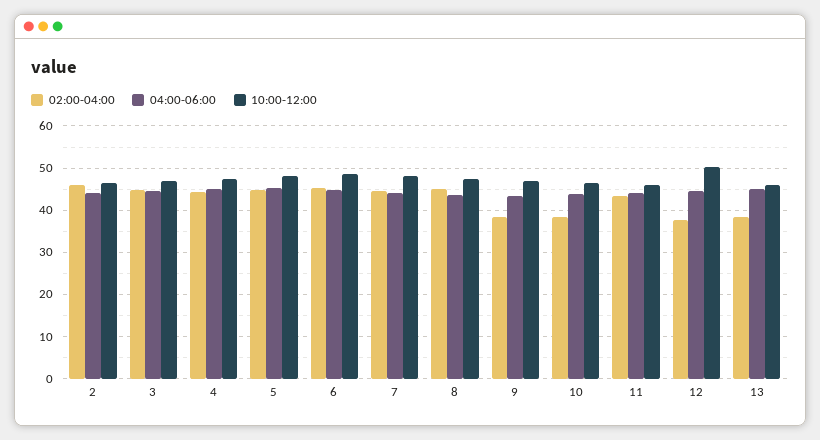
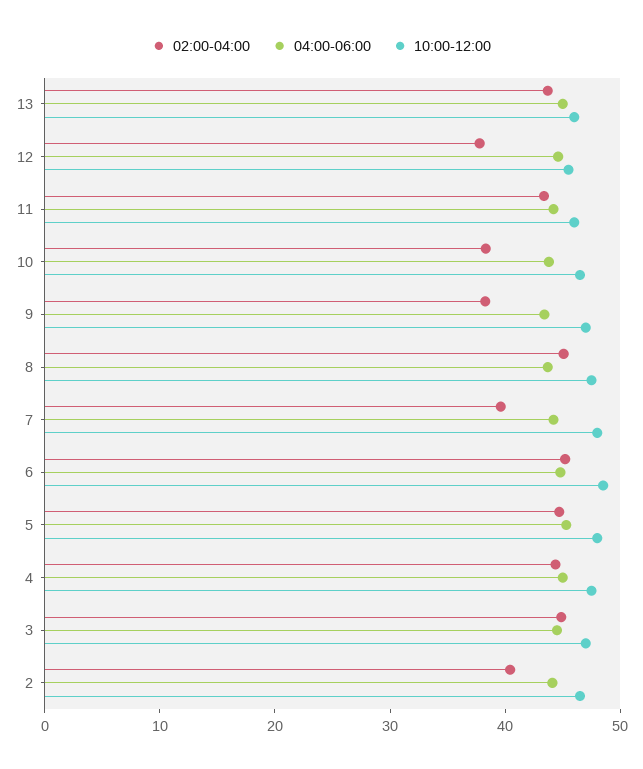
  {
    "02:00-04:00": {
-     "2": 46,
+     "2": 40,
      "3": 44,
      "4": 44,
      "5": 44,
      "6": 46,
-     "7": 44,
+     "7": 40,
      "8": 46,
      "9": 38,
      "10": 38,
      "11": 44,
      "12": 38,
-     "13": 38
+     "13": 44
    },
    "04:00-06:00": {
      "2": 44,
      "3": 44,
      "4": 46,
      "5": 46,
      "6": 44,
      "7": 44,
      "8": 44,
      "9": 44,
      "10": 44,
      "11": 44,
      "12": 44,
      "13": 46
    },
    "10:00-12:00": {
      "2": 46,
      "3": 48,
      "4": 48,
      "5": 48,
      "6": 48,
      "7": 48,
      "8": 48,
      "9": 48,
      "10": 46,
      "11": 46,
-     "12": 50,
+     "12": 46,
      "13": 46
    }
  }

